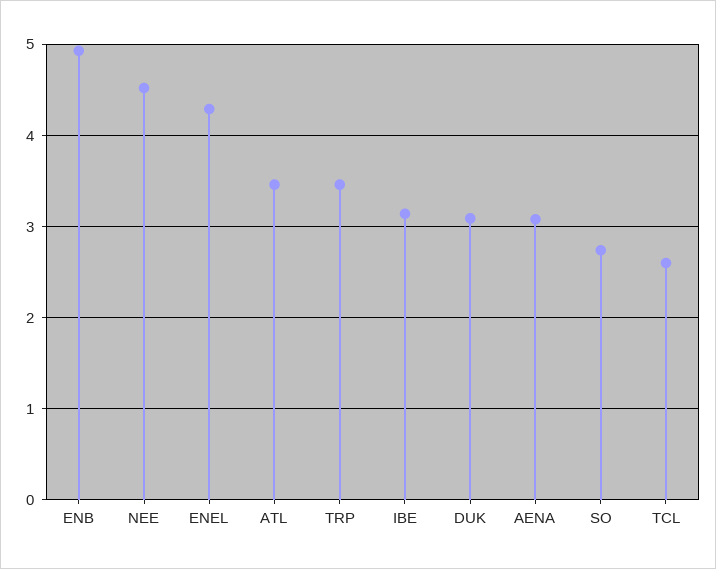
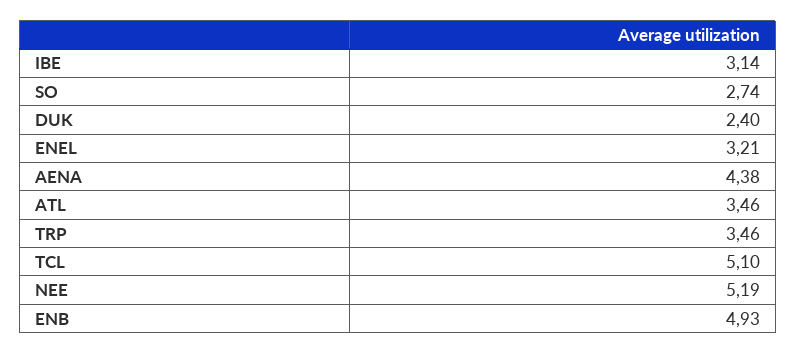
  {
    "ENB": 4.93,
-   "NEE": 4.5,
+   "NEE": 5.19,
-   "ENEL": 4.3,
+   "ENEL": 3.21,
    "ATL": 3.46,
    "TRP": 3.46,
    "IBE": 3.14,
-   "DUK": 3.1,
+   "DUK": 2.4,
-   "AENA": 3.1,
+   "AENA": 4.38,
    "SO": 2.74,
-   "TCL": 2.6
+   "TCL": 5.1
  }

